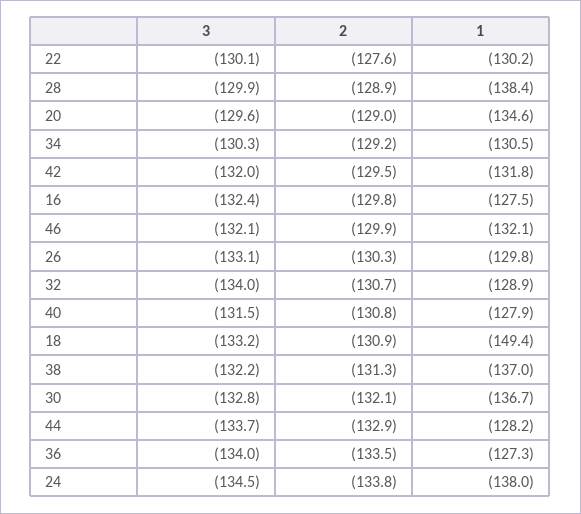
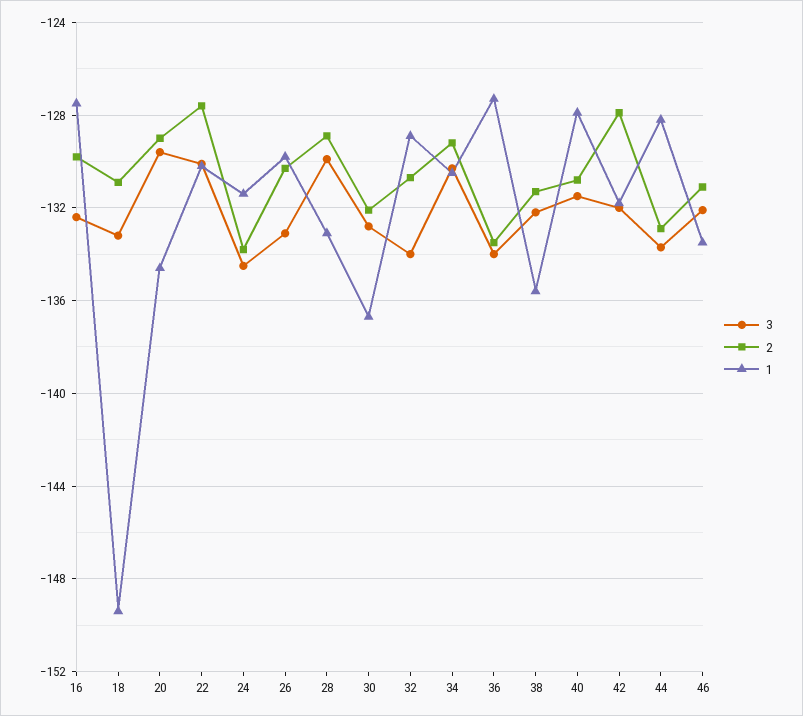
  {
    "3": {
      "22": -130.1,
      "28": -129.9,
      "20": -129.6,
      "34": -130.3,
      "42": -132,
      "16": -132.4,
      "46": -132.1,
      "26": -133.1,
      "32": -134,
      "40": -131.5,
      "18": -133.2,
      "38": -132.2,
      "30": -132.8,
      "44": -133.7,
      "36": -134,
      "24": -134.5
    },
    "2": {
      "22": -127.6,
      "28": -128.9,
      "20": -129,
      "34": -129.2,
-     "42": -129.5,
+     "42": -128,
      "16": -129.8,
-     "46": -129.9,
+     "46": -131,
      "26": -130.3,
      "32": -130.7,
      "40": -130.8,
      "18": -130.9,
      "38": -131.3,
      "30": -132.1,
      "44": -132.9,
      "36": -133.5,
      "24": -133.8
    },
    "1": {
      "22": -130.2,
-     "28": -138.4,
+     "28": -133,
      "20": -134.6,
      "34": -130.5,
      "42": -131.8,
      "16": -127.5,
-     "46": -132.1,
+     "46": -133.5,
      "26": -129.8,
      "32": -128.9,
      "40": -127.9,
      "18": -149.4,
-     "38": -137,
+     "38": -135.5,
      "30": -136.7,
      "44": -128.2,
      "36": -127.3,
-     "24": -138
+     "24": -131.5
    }
  }

